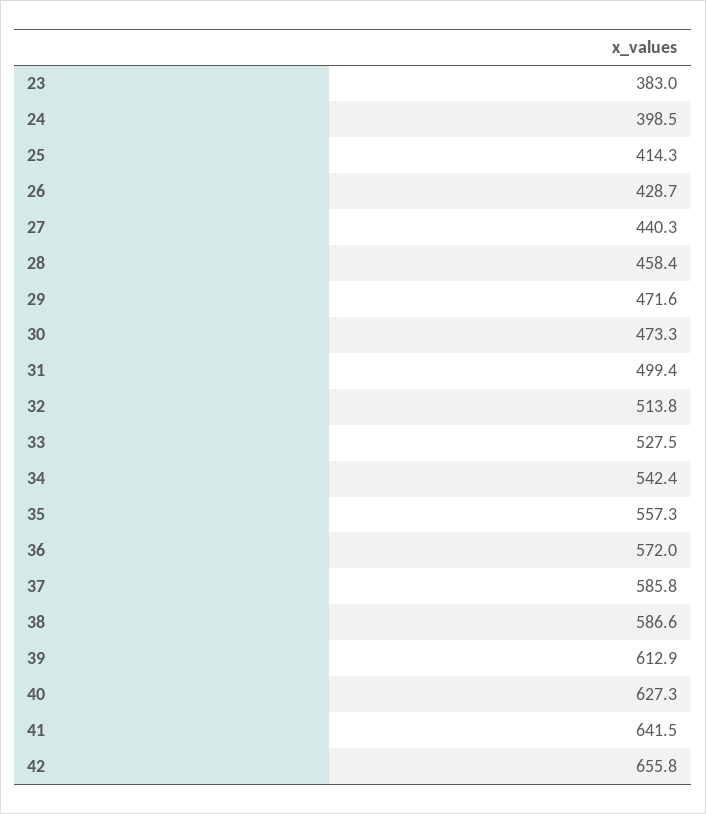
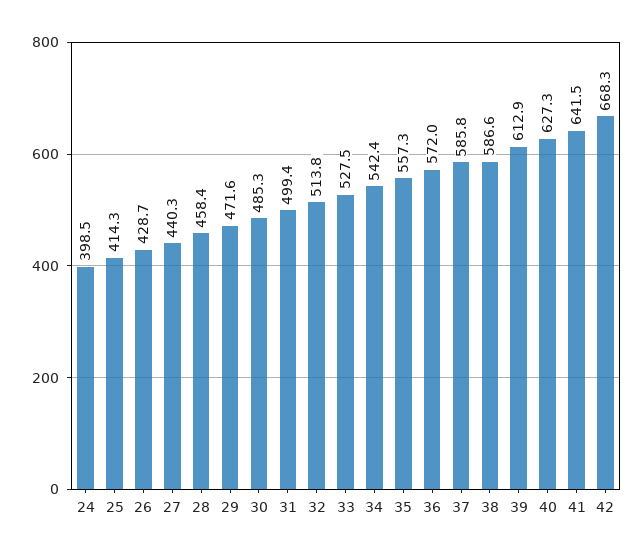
  {
-   "23": 383,
    "24": 398.5,
    "25": 414.3,
    "26": 428.7,
    "27": 440.3,
    "28": 458.4,
    "29": 471.6,
-   "30": 473.3,
+   "30": 485.3,
    "31": 499.4,
    "32": 513.8,
    "33": 527.5,
    "34": 542.4,
    "35": 557.3,
    "36": 572,
    "37": 585.8,
    "38": 586.6,
    "39": 612.9,
    "40": 627.3,
    "41": 641.5,
-   "42": 655.8
+   "42": 668.3
  }

